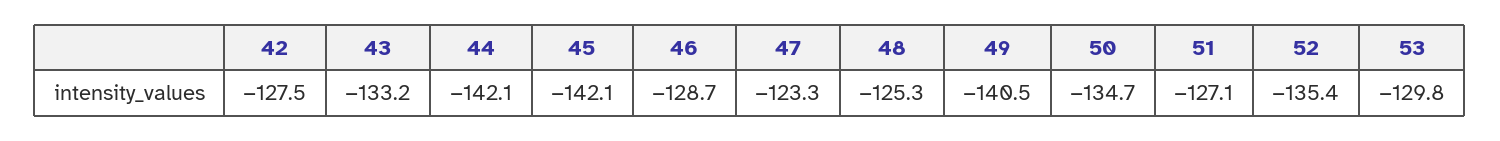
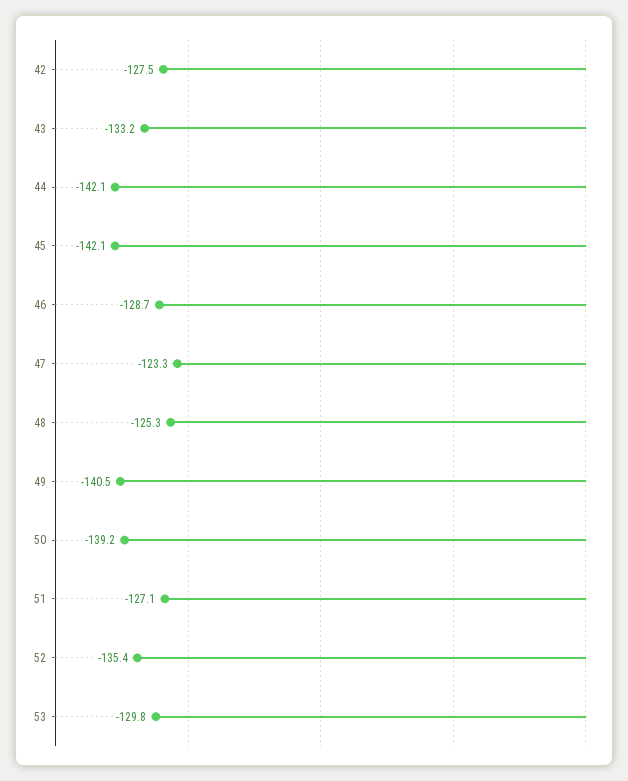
  {
    "42": -127.5,
    "43": -133.2,
    "44": -142.1,
    "45": -142.1,
    "46": -128.7,
    "47": -123.3,
    "48": -125.3,
    "49": -140.5,
-   "50": -134.7,
+   "50": -139.2,
    "51": -127.1,
    "52": -135.4,
    "53": -129.8
  }

